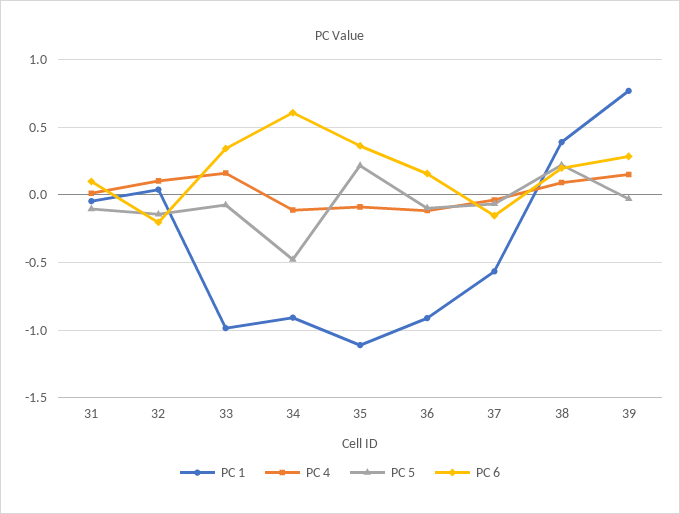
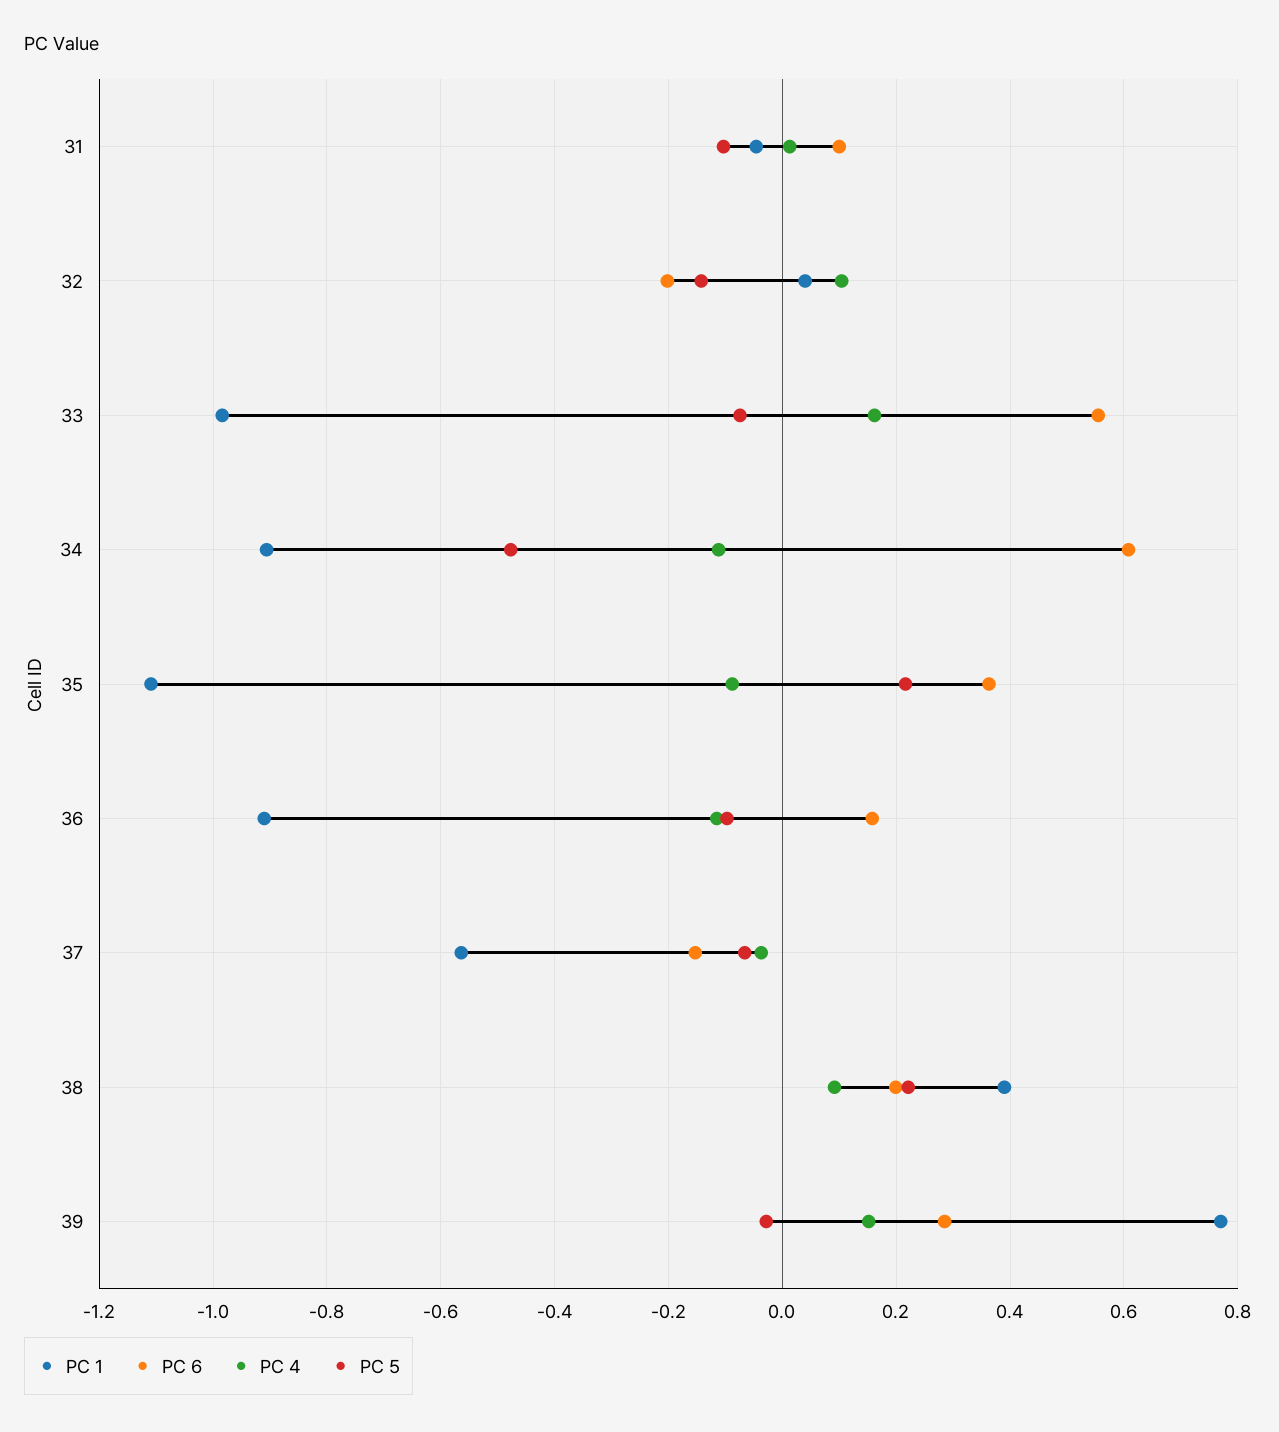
  {
    "PC 1": {
      "31": -0.04,
      "32": 0.04,
      "33": -0.98,
      "34": -0.9,
      "35": -1.1,
      "36": -0.92,
      "37": -0.56,
      "38": 0.4,
      "39": 0.78
    },
    "PC 4": {
      "31": 0.02,
      "32": 0.1,
      "33": 0.16,
      "34": -0.12,
      "35": -0.08,
      "36": -0.12,
      "37": -0.04,
      "38": 0.1,
      "39": 0.16
    },
    "PC 5": {
      "31": -0.1,
      "32": -0.14,
      "33": -0.08,
      "34": -0.48,
      "35": 0.22,
      "36": -0.1,
      "37": -0.06,
      "38": 0.22,
      "39": -0.02
    },
    "PC 6": {
      "31": 0.1,
      "32": -0.2,
-     "33": 0.35,
+     "33": 0.56,
      "34": 0.6,
      "35": 0.36,
      "36": 0.16,
      "37": -0.16,
      "38": 0.2,
      "39": 0.28
    }
  }

